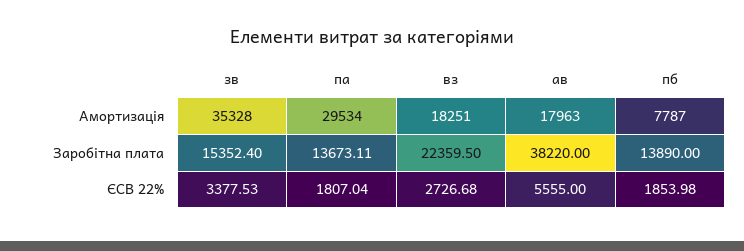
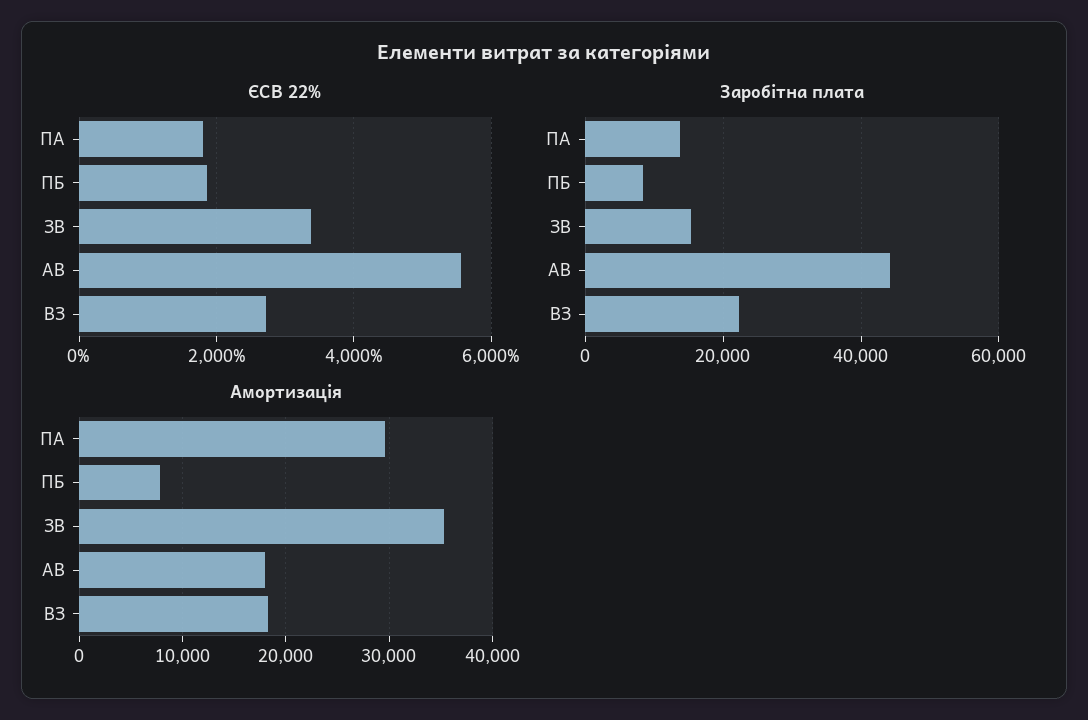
  {
    "Амортизація": {
      "зв": 35328,
      "па": 29534,
      "вз": 18251,
      "ав": 17963,
      "пб": 7787
    },
    "Заробітна плата": {
      "зв": 15352.4,
      "па": 13673.11,
      "вз": 22359.5,
-     "ав": 38220,
+     "ав": 44000,
-     "пб": 13890
+     "пб": 8000
    },
    "ЄСВ 22%": {
      "зв": 3377.53,
      "па": 1807.04,
      "вз": 2726.68,
      "ав": 5555,
      "пб": 1853.98
    }
  }

